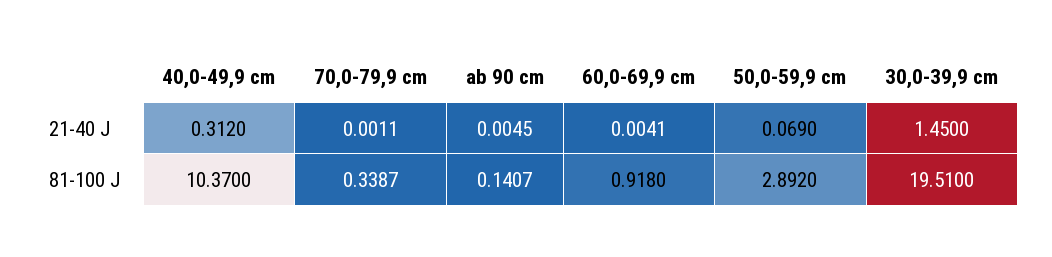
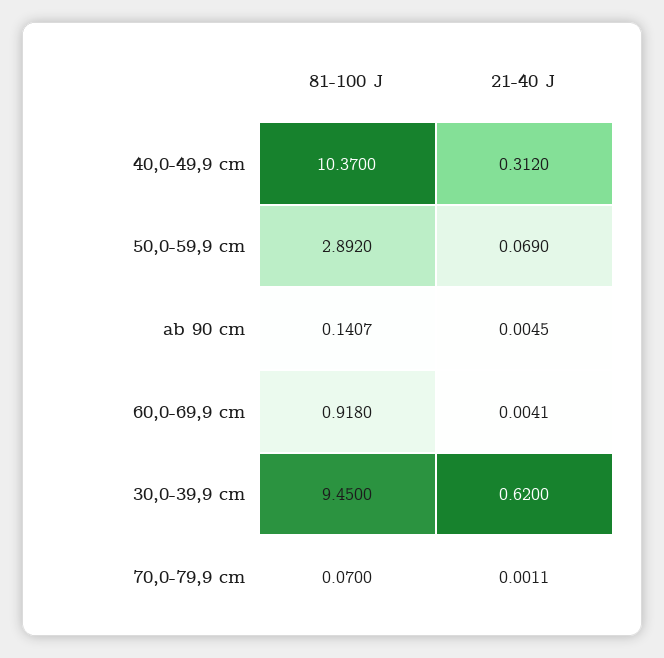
  {
    "40,0-49,9 cm": {
      "21-40 J": 0.312,
      "81-100 J": 10.37
    },
    "70,0-79,9 cm": {
      "21-40 J": 0.0011,
-     "81-100 J": 0.3387
+     "81-100 J": 0.07
    },
    "ab 90 cm": {
      "21-40 J": 0.0045,
      "81-100 J": 0.1407
    },
    "60,0-69,9 cm": {
      "21-40 J": 0.0041,
      "81-100 J": 0.918
    },
    "50,0-59,9 cm": {
      "21-40 J": 0.069,
      "81-100 J": 2.892
    },
    "30,0-39,9 cm": {
-     "21-40 J": 1.45,
+     "21-40 J": 0.62,
-     "81-100 J": 19.51
+     "81-100 J": 9.45
    }
  }

